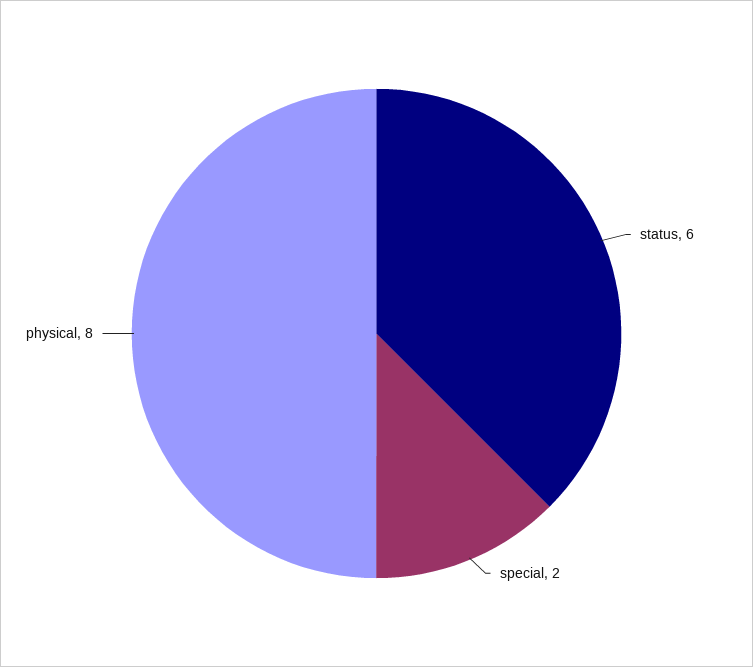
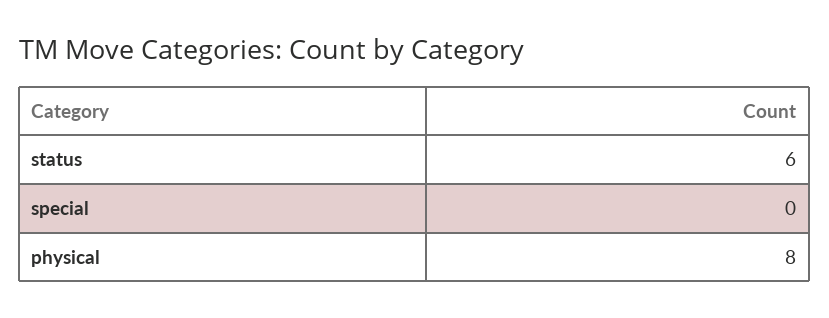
  {
    "status": 6,
-   "special": 2,
+   "special": 0,
    "physical": 8
  }

